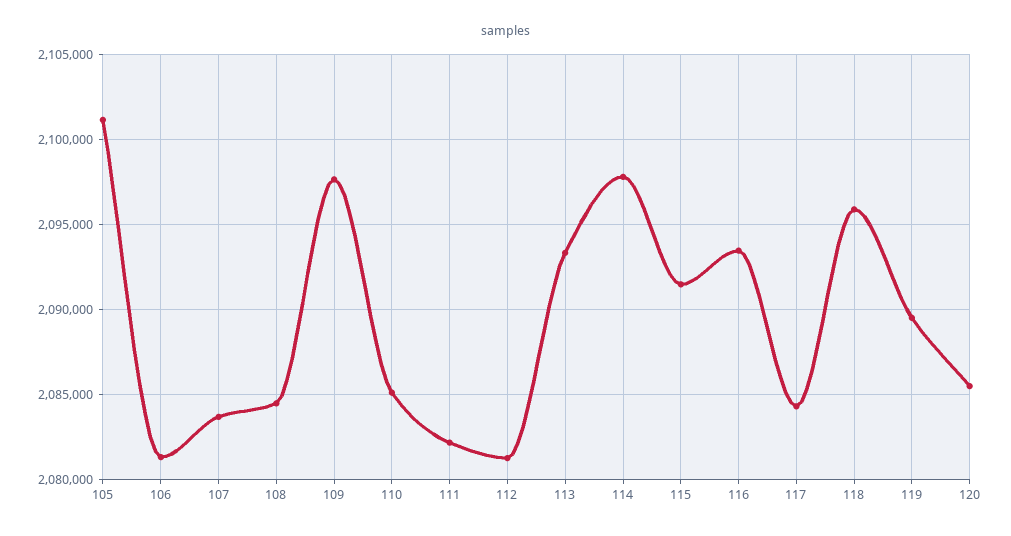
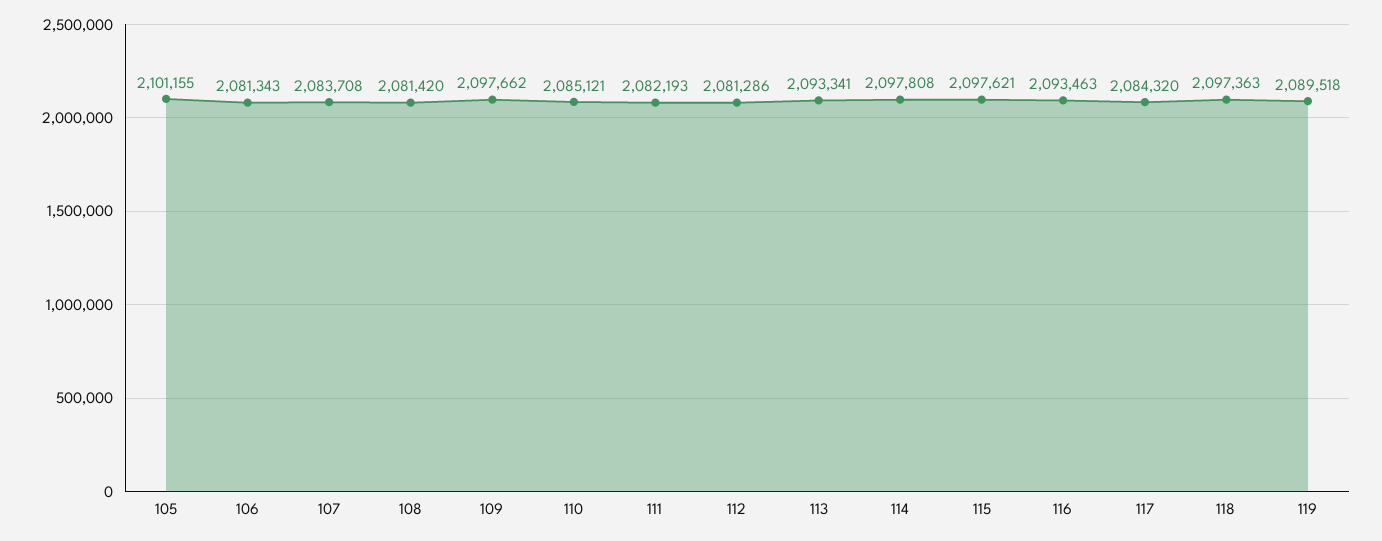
  {
    "105": 2101155,
    "106": 2081343,
    "107": 2083708,
-   "108": 2084500,
+   "108": 2081420,
    "109": 2097662,
    "110": 2085121,
    "111": 2082193,
    "112": 2081286,
    "113": 2093341,
    "114": 2097808,
-   "115": 2091500,
+   "115": 2097621,
    "116": 2093463,
    "117": 2084320,
-   "118": 2096000,
+   "118": 2097363,
-   "119": 2089518,
+   "119": 2089518
-   "120": 2085500
  }

